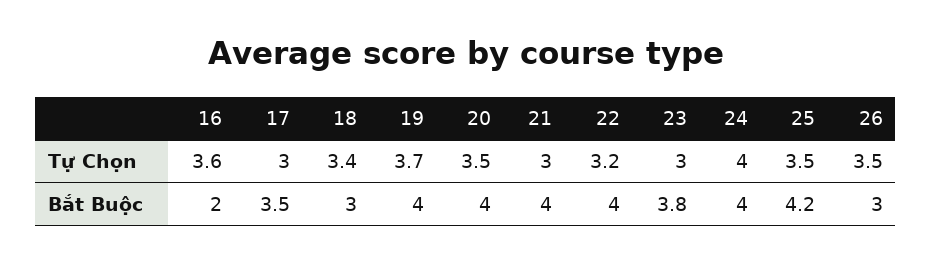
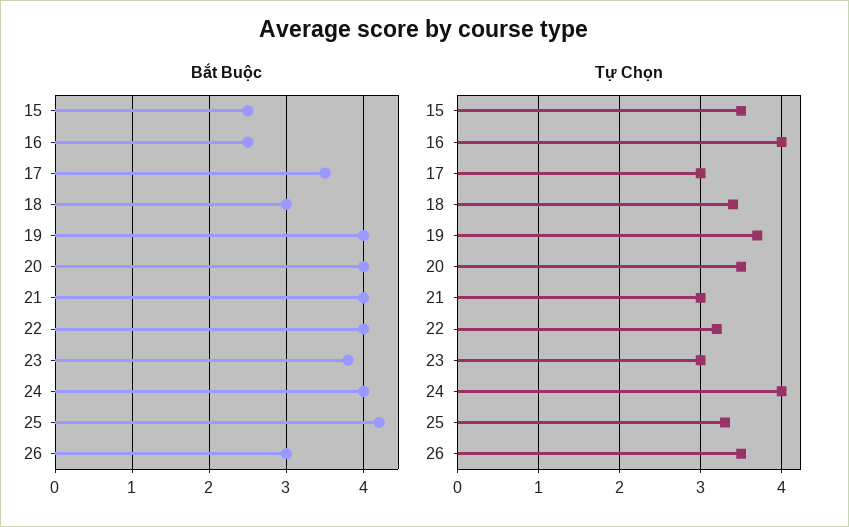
  {
    "Tự Chọn": {
-     "16": 3.6,
+     "16": 4,
      "17": 3,
      "18": 3.4,
      "19": 3.7,
      "20": 3.5,
      "21": 3,
      "22": 3.2,
      "23": 3,
      "24": 4,
-     "25": 3.5,
+     "25": 3.3,
-     "26": 3.5
+     "26": 3.5,
+     "15": 3.5
    },
    "Bắt Buộc": {
-     "16": 2,
+     "16": 2.5,
      "17": 3.5,
      "18": 3,
      "19": 4,
      "20": 4,
      "21": 4,
      "22": 4,
      "23": 3.8,
      "24": 4,
      "25": 4.2,
-     "26": 3
+     "26": 3,
+     "15": 2.5
    }
  }

